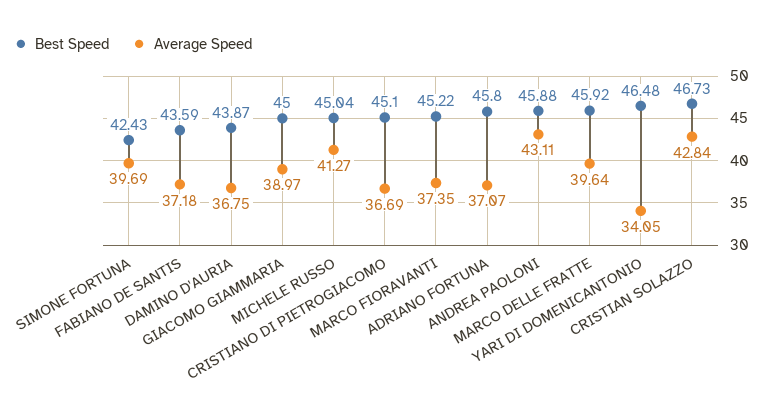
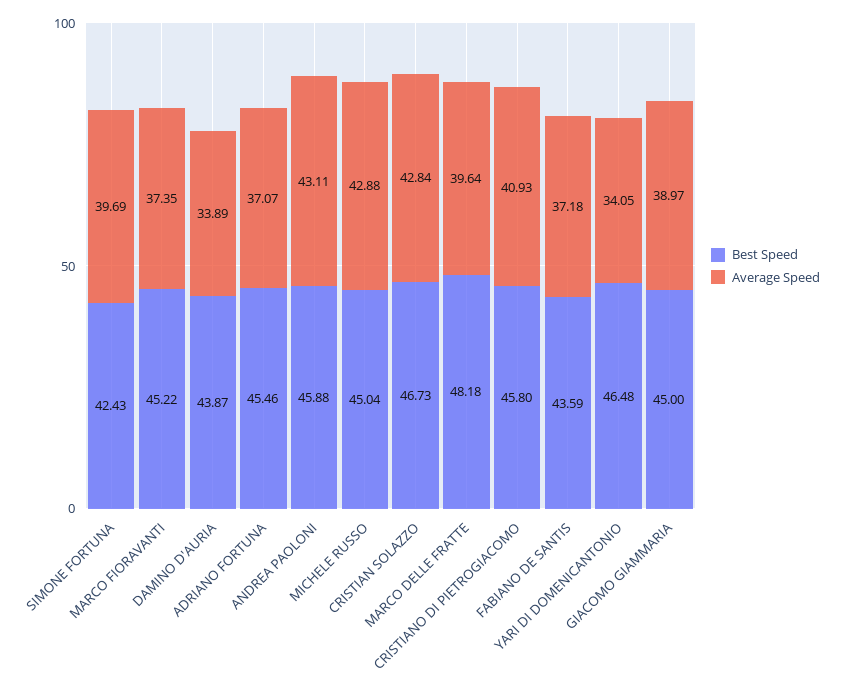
  {
    "Best Speed": {
      "SIMONE FORTUNA": 42.43,
      "FABIANO DE SANTIS": 43.59,
      "DAMINO D'AURIA": 43.87,
      "GIACOMO GIAMMARIA": 45,
      "MICHELE RUSSO": 45.04,
-     "CRISTIANO DI PIETROGIACOMO": 45.1,
+     "CRISTIANO DI PIETROGIACOMO": 45.8,
      "MARCO FIORAVANTI": 45.22,
-     "ADRIANO FORTUNA": 45.8,
+     "ADRIANO FORTUNA": 45.46,
      "ANDREA PAOLONI": 45.88,
-     "MARCO DELLE FRATTE": 45.92,
+     "MARCO DELLE FRATTE": 48.18,
      "YARI DI DOMENICANTONIO": 46.48,
      "CRISTIAN SOLAZZO": 46.73
    },
    "Average Speed": {
      "SIMONE FORTUNA": 39.69,
      "FABIANO DE SANTIS": 37.18,
-     "DAMINO D'AURIA": 36.75,
+     "DAMINO D'AURIA": 33.89,
      "GIACOMO GIAMMARIA": 38.97,
-     "MICHELE RUSSO": 41.27,
+     "MICHELE RUSSO": 42.88,
-     "CRISTIANO DI PIETROGIACOMO": 36.69,
+     "CRISTIANO DI PIETROGIACOMO": 40.93,
      "MARCO FIORAVANTI": 37.35,
      "ADRIANO FORTUNA": 37.07,
      "ANDREA PAOLONI": 43.11,
      "MARCO DELLE FRATTE": 39.64,
      "YARI DI DOMENICANTONIO": 34.05,
      "CRISTIAN SOLAZZO": 42.84
    }
  }

